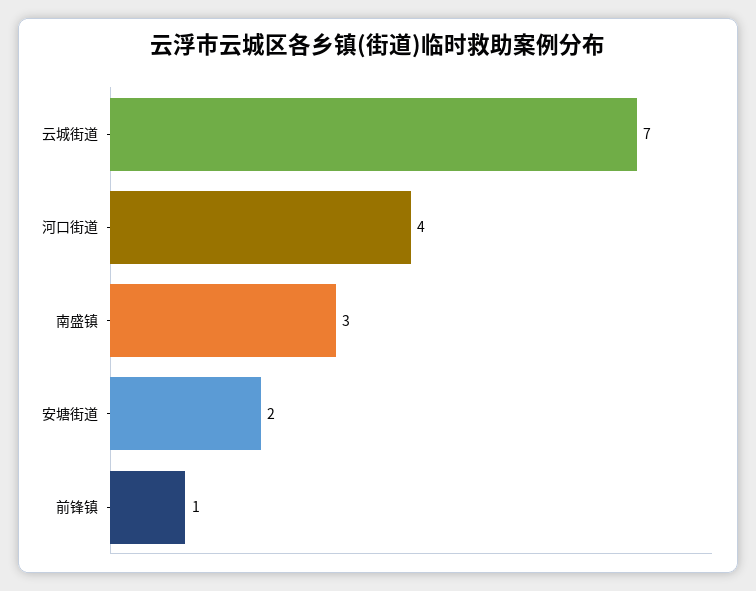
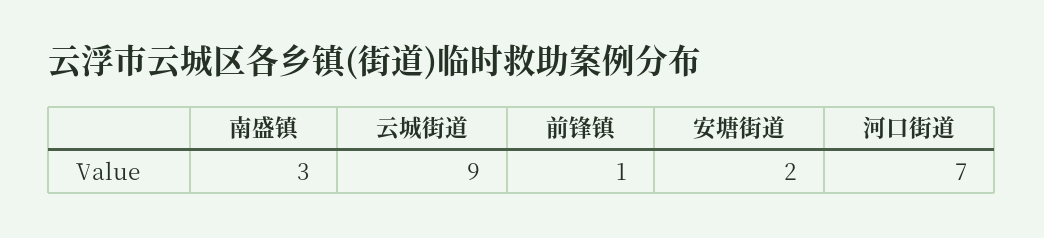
  {
-   "云城街道": 7,
+   "云城街道": 9,
-   "河口街道": 4,
+   "河口街道": 7,
    "南盛镇": 3,
    "安塘街道": 2,
    "前锋镇": 1
  }

